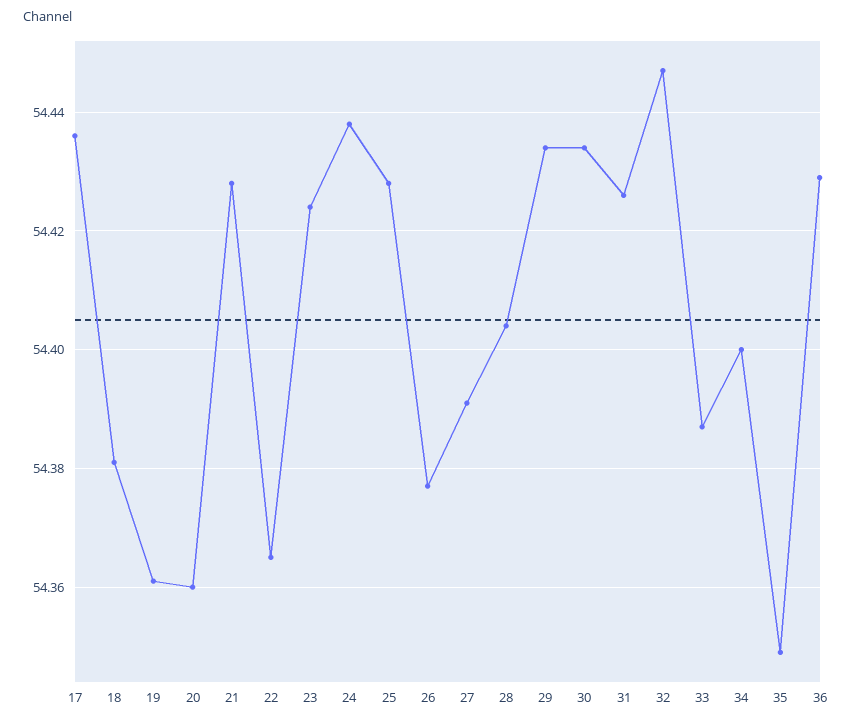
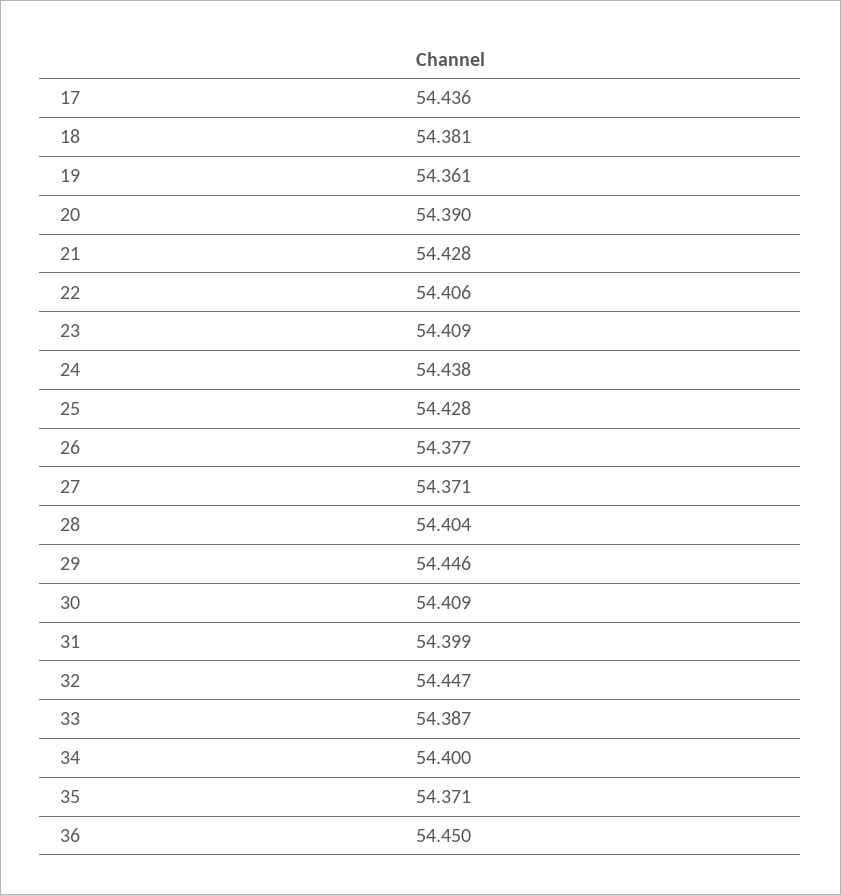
  {
    "17": 54.436,
    "18": 54.381,
    "19": 54.361,
-   "20": 54.36,
+   "20": 54.39,
    "21": 54.428,
-   "22": 54.365,
+   "22": 54.406,
-   "23": 54.425,
+   "23": 54.409,
    "24": 54.438,
    "25": 54.428,
    "26": 54.377,
-   "27": 54.39,
+   "27": 54.371,
    "28": 54.404,
-   "29": 54.435,
+   "29": 54.446,
-   "30": 54.435,
+   "30": 54.409,
-   "31": 54.425,
+   "31": 54.399,
    "32": 54.447,
    "33": 54.387,
    "34": 54.4,
-   "35": 54.35,
+   "35": 54.371,
-   "36": 54.43
+   "36": 54.45
  }

